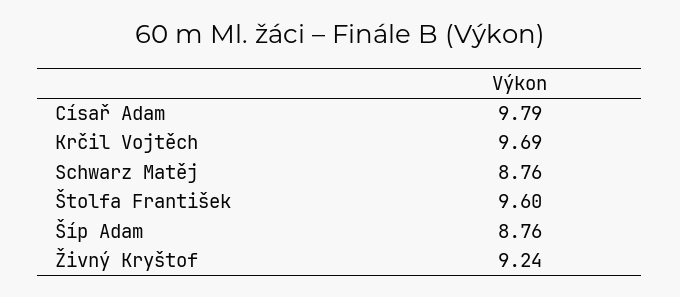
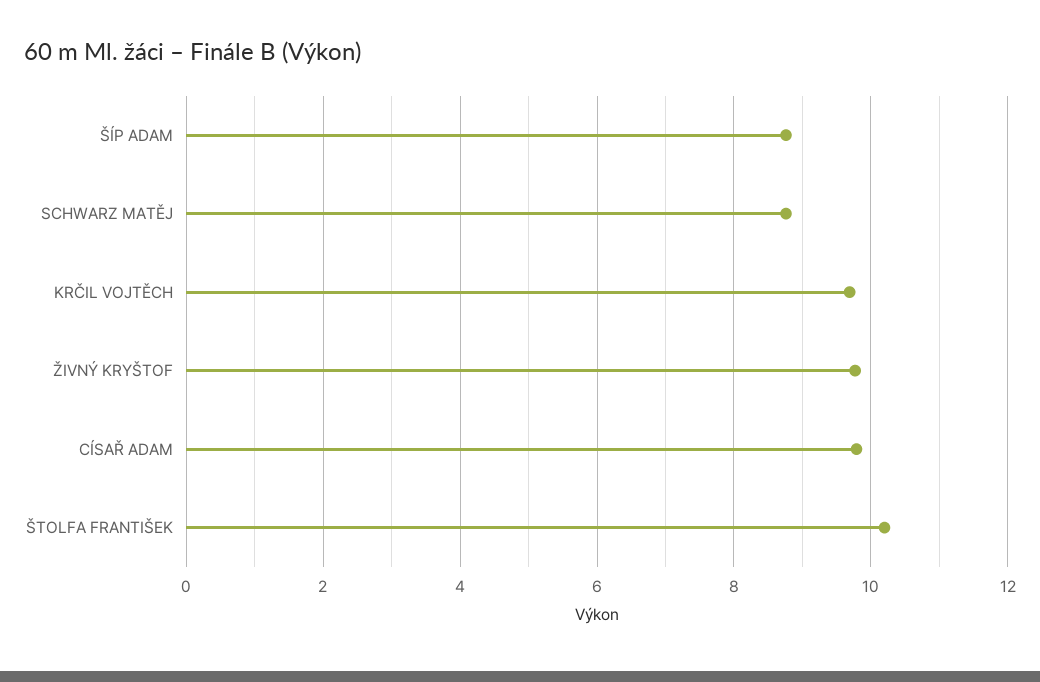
  {
    "Císař Adam": 9.79,
    "Krčil Vojtěch": 9.69,
    "Schwarz Matěj": 8.76,
-   "Štolfa František": 9.6,
+   "Štolfa František": 10.2,
    "Šíp Adam": 8.76,
-   "Živný Kryštof": 9.24
+   "Živný Kryštof": 9.8
  }

